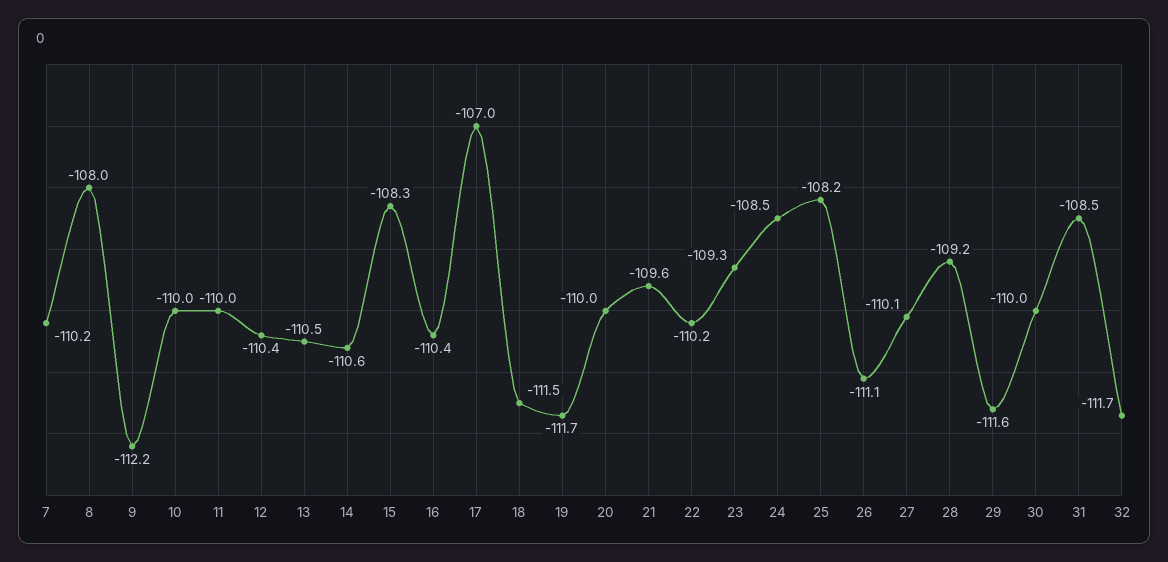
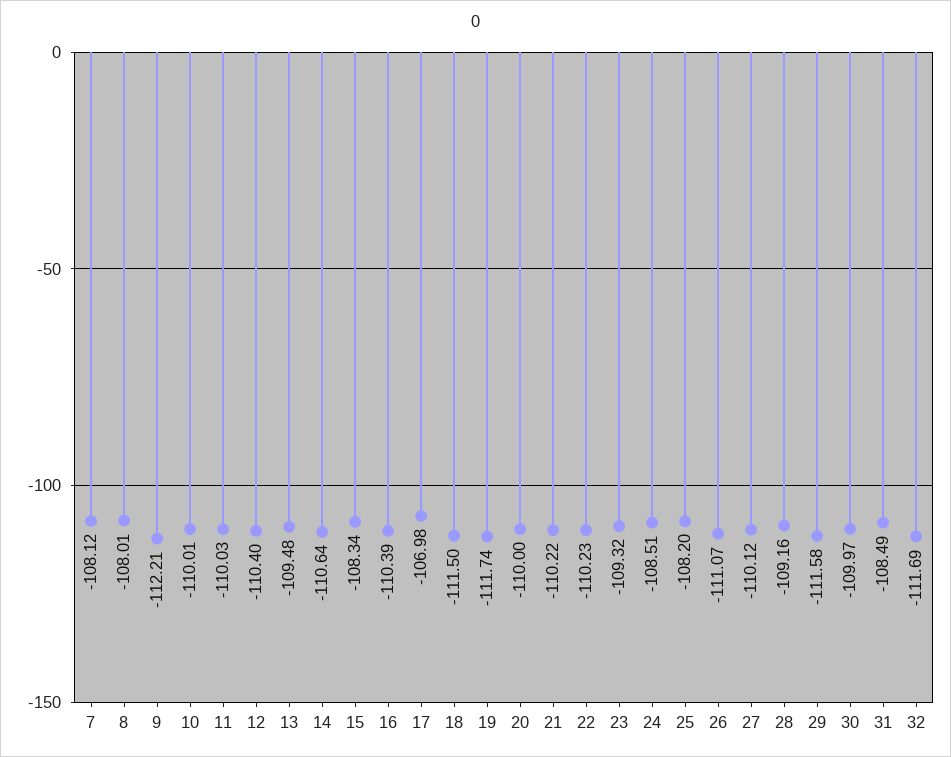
  {
-   "7": -110.2,
+   "7": -108.12,
    "8": -108.01,
    "9": -112.21,
    "10": -110.01,
    "11": -110.03,
    "12": -110.4,
-   "13": -110.5,
+   "13": -109.48,
    "14": -110.64,
    "15": -108.34,
    "16": -110.39,
    "17": -106.98,
    "18": -111.5,
    "19": -111.74,
    "20": -110,
-   "21": -109.6,
+   "21": -110.22,
    "22": -110.23,
    "23": -109.32,
    "24": -108.51,
    "25": -108.2,
    "26": -111.07,
    "27": -110.12,
    "28": -109.16,
    "29": -111.58,
    "30": -109.97,
    "31": -108.49,
    "32": -111.69
  }

